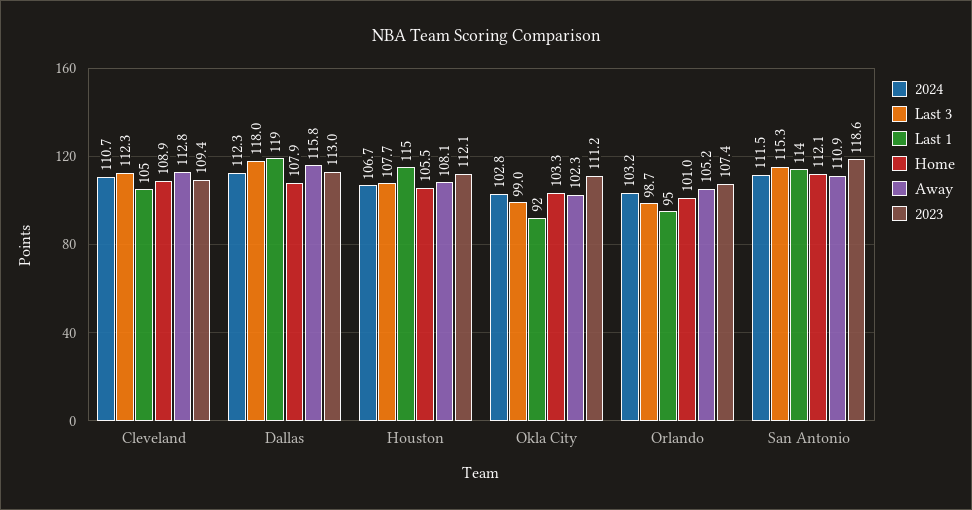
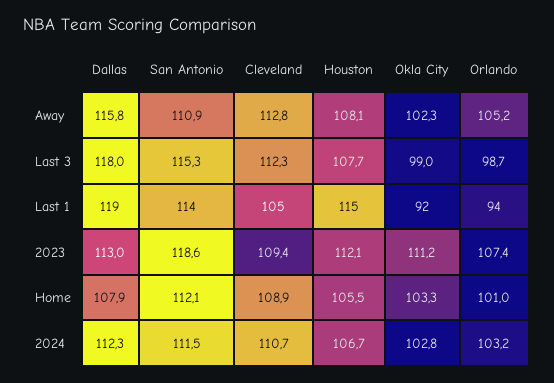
  {
    "2024": {
      "Cleveland": 110.7,
      "Dallas": 112.3,
      "Houston": 106.7,
      "Okla City": 102.8,
      "Orlando": 103.2,
      "San Antonio": 111.5
    },
    "Last 3": {
      "Cleveland": 112.3,
      "Dallas": 118,
      "Houston": 107.7,
      "Okla City": 99,
      "Orlando": 98.7,
      "San Antonio": 115.3
    },
    "Last 1": {
      "Cleveland": 105,
      "Dallas": 119,
      "Houston": 115,
      "Okla City": 92,
-     "Orlando": 95,
+     "Orlando": 94,
      "San Antonio": 114
    },
    "Home": {
      "Cleveland": 108.9,
      "Dallas": 107.9,
      "Houston": 105.5,
      "Okla City": 103.3,
      "Orlando": 101,
      "San Antonio": 112.1
    },
    "Away": {
      "Cleveland": 112.8,
      "Dallas": 115.8,
      "Houston": 108.1,
      "Okla City": 102.3,
      "Orlando": 105.2,
      "San Antonio": 110.9
    },
    "2023": {
      "Cleveland": 109.4,
      "Dallas": 113,
      "Houston": 112.1,
      "Okla City": 111.2,
      "Orlando": 107.4,
      "San Antonio": 118.6
    }
  }

